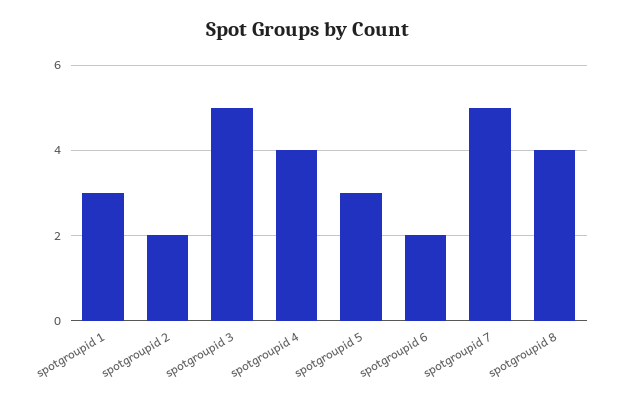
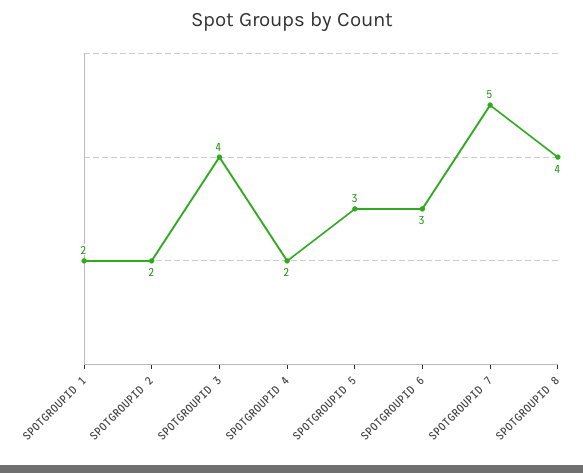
  {
-   "spotgroupid 1": 3,
+   "spotgroupid 1": 2,
    "spotgroupid 2": 2,
-   "spotgroupid 3": 5,
+   "spotgroupid 3": 4,
-   "spotgroupid 4": 4,
+   "spotgroupid 4": 2,
    "spotgroupid 5": 3,
-   "spotgroupid 6": 2,
+   "spotgroupid 6": 3,
    "spotgroupid 7": 5,
    "spotgroupid 8": 4
  }

